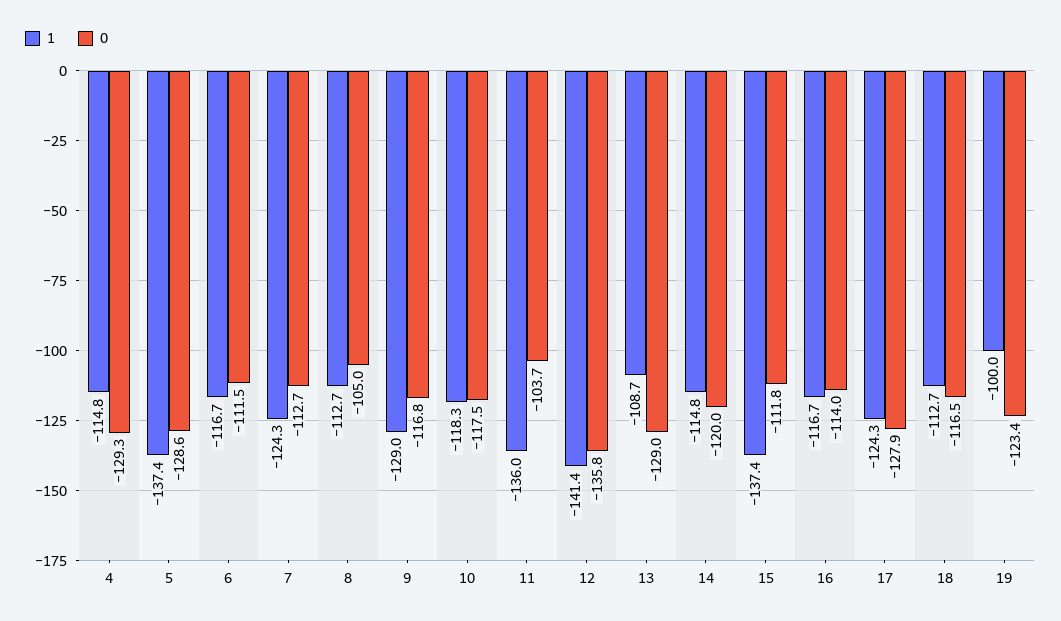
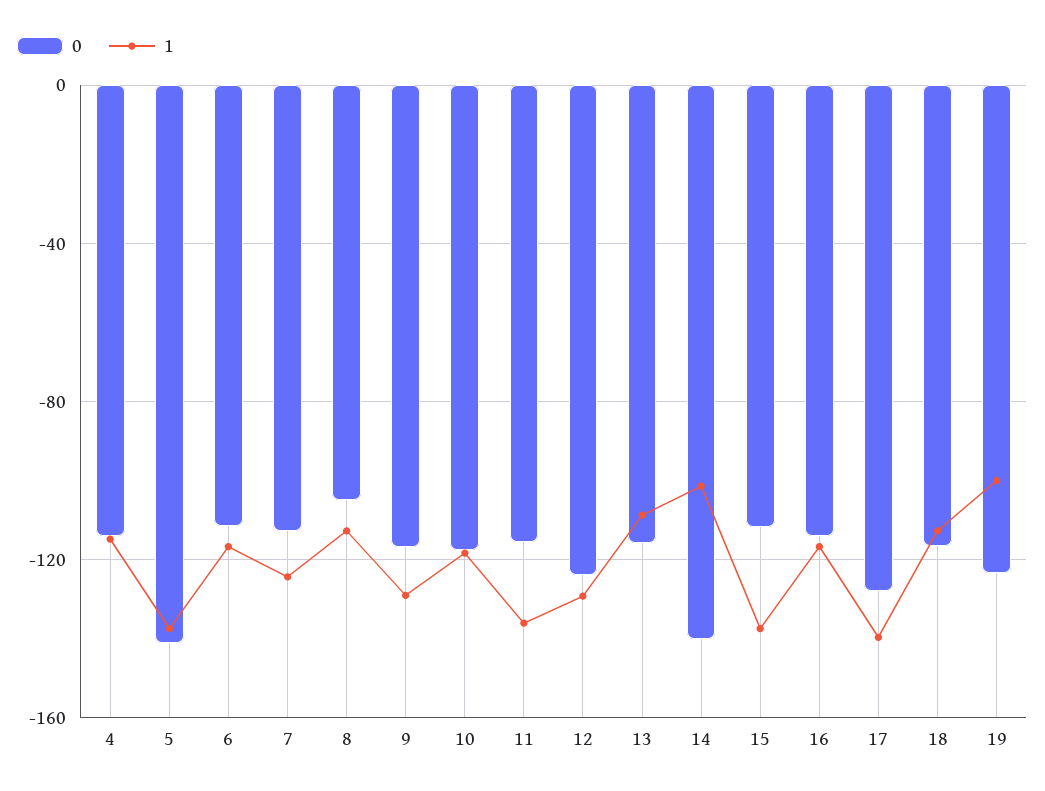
  {
    "1": {
      "4": -114.8,
      "5": -137.4,
      "6": -116.7,
      "7": -124.3,
      "8": -112.7,
      "9": -129,
      "10": -118.3,
      "11": -136,
-     "12": -141.4,
+     "12": -130,
      "13": -108.7,
-     "14": -114.8,
+     "14": -100,
      "15": -137.4,
      "16": -116.7,
-     "17": -124.3,
+     "17": -140,
      "18": -112.7,
      "19": -100
    },
    "0": {
-     "4": -129.3,
+     "4": -115,
-     "5": -128.6,
+     "5": -140,
      "6": -111.5,
      "7": -112.7,
      "8": -105,
      "9": -116.8,
      "10": -117.5,
-     "11": -103.7,
+     "11": -115,
-     "12": -135.8,
+     "12": -125,
-     "13": -129,
+     "13": -115,
-     "14": -120,
+     "14": -140,
      "15": -111.8,
      "16": -114,
      "17": -127.9,
      "18": -116.5,
      "19": -123.4
    }
  }

